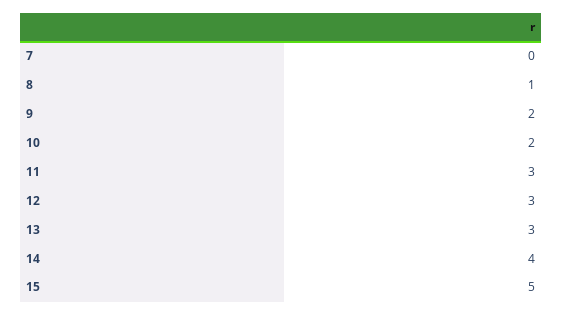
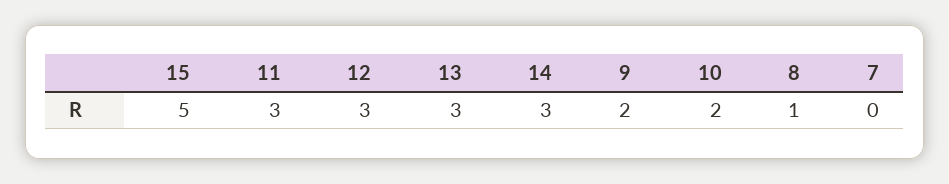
  {
    "7": 0,
    "8": 1,
    "9": 2,
    "10": 2,
    "11": 3,
    "12": 3,
    "13": 3,
-   "14": 4,
+   "14": 3,
    "15": 5
  }

